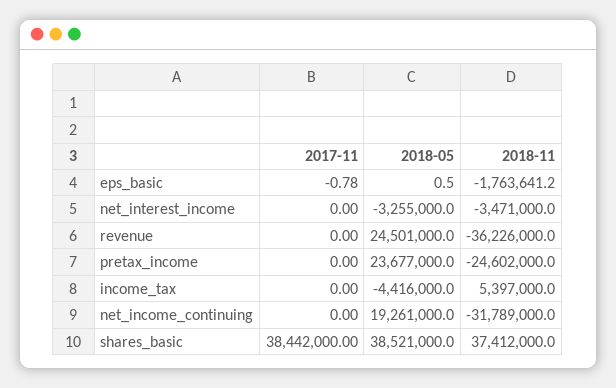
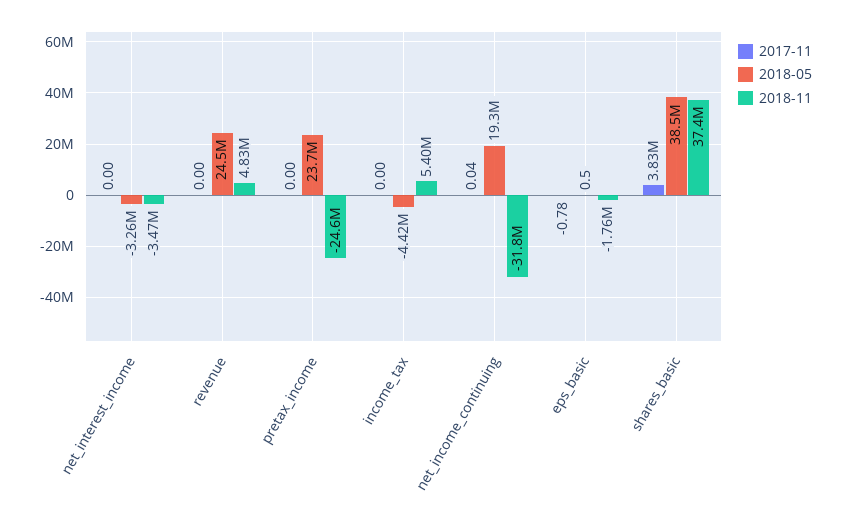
  {
    "2017-11": {
      "eps_basic": -0.78,
      "net_interest_income": 0,
      "revenue": 0,
      "pretax_income": 0,
      "income_tax": 0,
-     "net_income_continuing": 0,
+     "net_income_continuing": 0.04,
-     "shares_basic": 38442000
+     "shares_basic": 3830000
    },
    "2018-05": {
      "eps_basic": 0.5,
      "net_interest_income": -3255000,
      "revenue": 24501000,
      "pretax_income": 23677000,
      "income_tax": -4416000,
      "net_income_continuing": 19261000,
      "shares_basic": 38521000
    },
    "2018-11": {
      "eps_basic": -1763641.2,
      "net_interest_income": -3471000,
-     "revenue": -36226000,
+     "revenue": 4830000,
      "pretax_income": -24602000,
      "income_tax": 5397000,
      "net_income_continuing": -31789000,
      "shares_basic": 37412000
    }
  }

